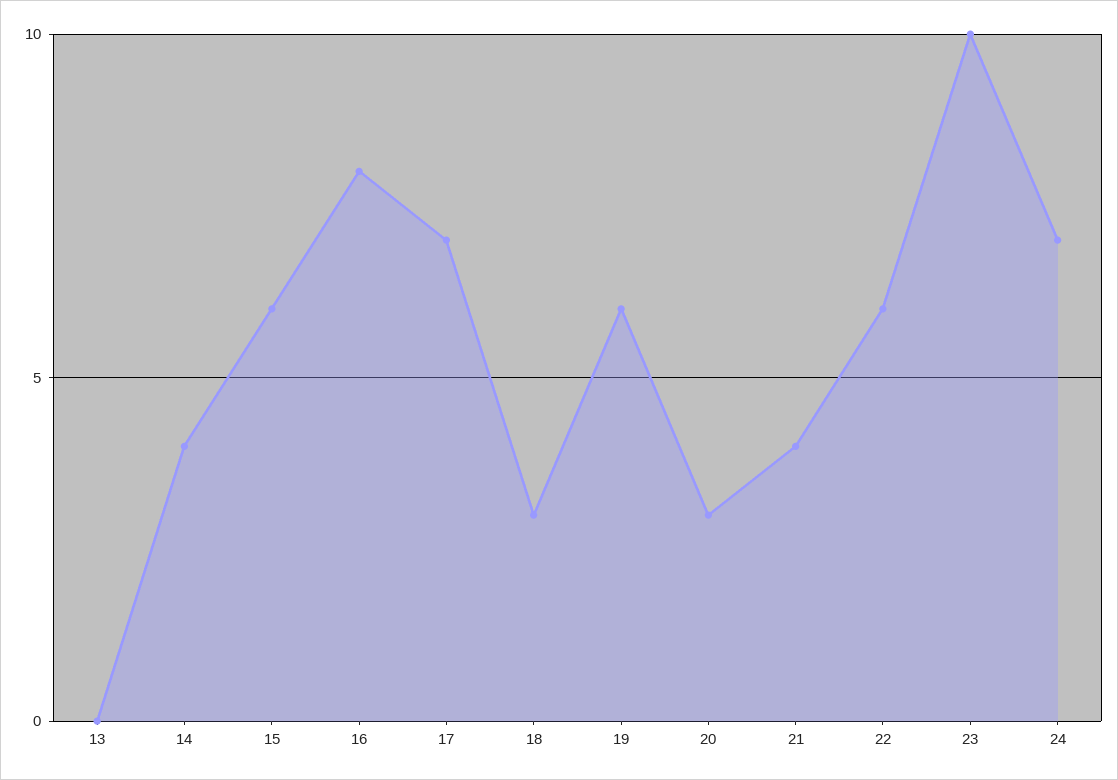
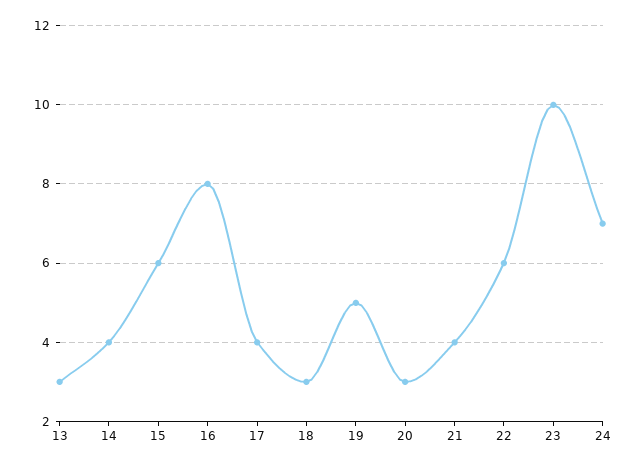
  {
-   "13": 0,
+   "13": 3,
    "14": 4,
    "15": 6,
    "16": 8,
-   "17": 7,
+   "17": 4,
    "18": 3,
-   "19": 6,
+   "19": 5,
    "20": 3,
    "21": 4,
    "22": 6,
    "23": 10,
    "24": 7
  }

